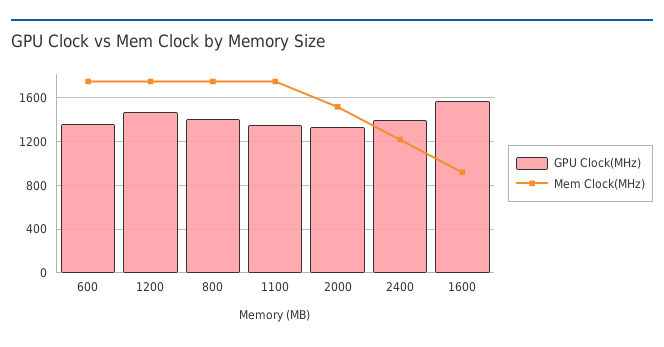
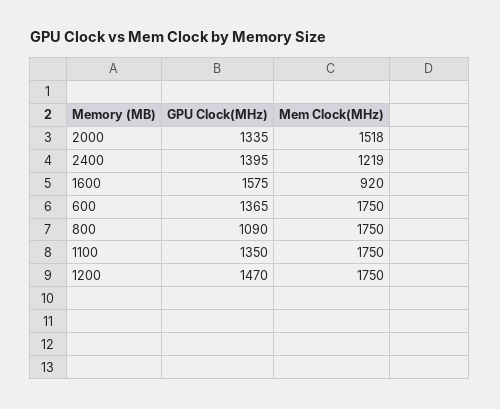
  {
    "GPU Clock(MHz)": {
      "600": 1365,
      "1200": 1470,
-     "800": 1400,
+     "800": 1090,
      "1100": 1350,
      "2000": 1335,
      "2400": 1395,
      "1600": 1575
    },
    "Mem Clock(MHz)": {
      "600": 1750,
      "1200": 1750,
      "800": 1750,
      "1100": 1750,
      "2000": 1518,
      "2400": 1219,
      "1600": 920
    }
  }

